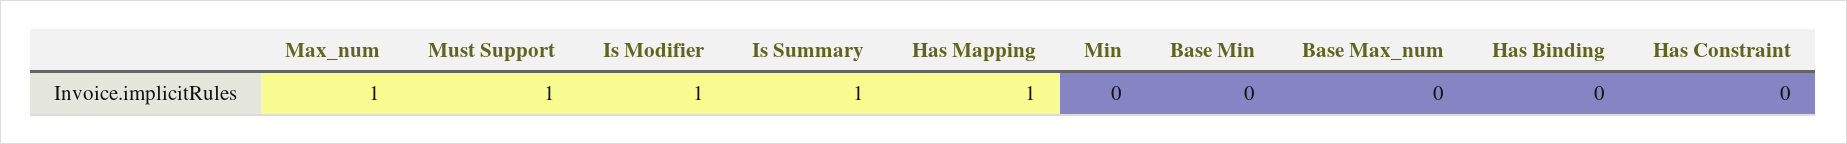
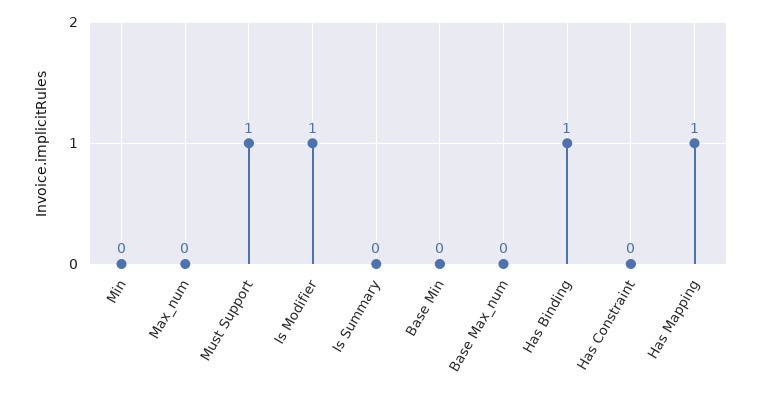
  {
-   "Max_num": 1,
+   "Max_num": 0,
    "Must Support": 1,
    "Is Modifier": 1,
-   "Is Summary": 1,
+   "Is Summary": 0,
    "Has Mapping": 1,
    "Min": 0,
    "Base Min": 0,
    "Base Max_num": 0,
-   "Has Binding": 0,
+   "Has Binding": 1,
    "Has Constraint": 0
  }

